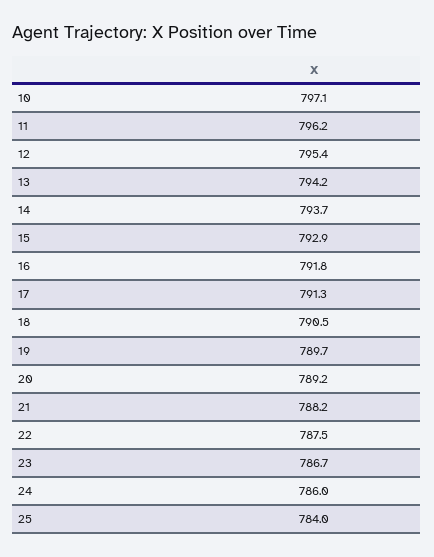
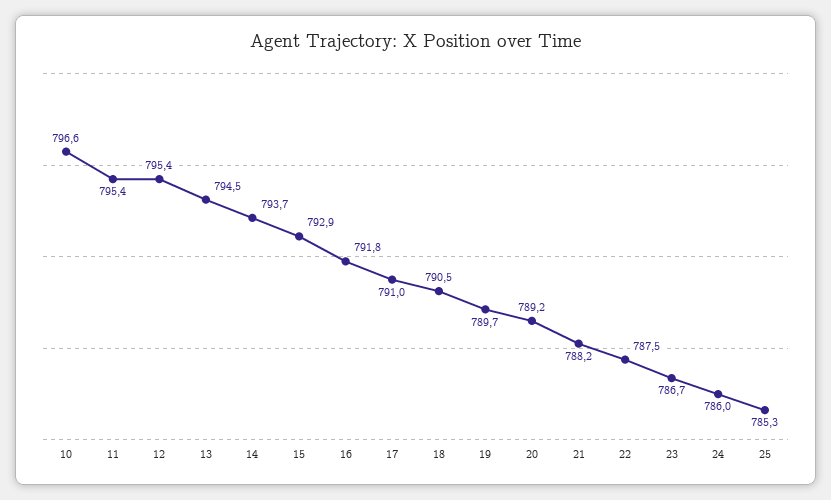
  {
-   "10": 797.1,
+   "10": 796.6,
-   "11": 796.2,
+   "11": 795.4,
    "12": 795.4,
-   "13": 794.2,
+   "13": 794.5,
    "14": 793.7,
    "15": 792.9,
    "16": 791.8,
-   "17": 791.3,
+   "17": 791,
    "18": 790.5,
    "19": 789.7,
    "20": 789.2,
    "21": 788.2,
    "22": 787.5,
    "23": 786.7,
    "24": 786,
-   "25": 784
+   "25": 785.3
  }

